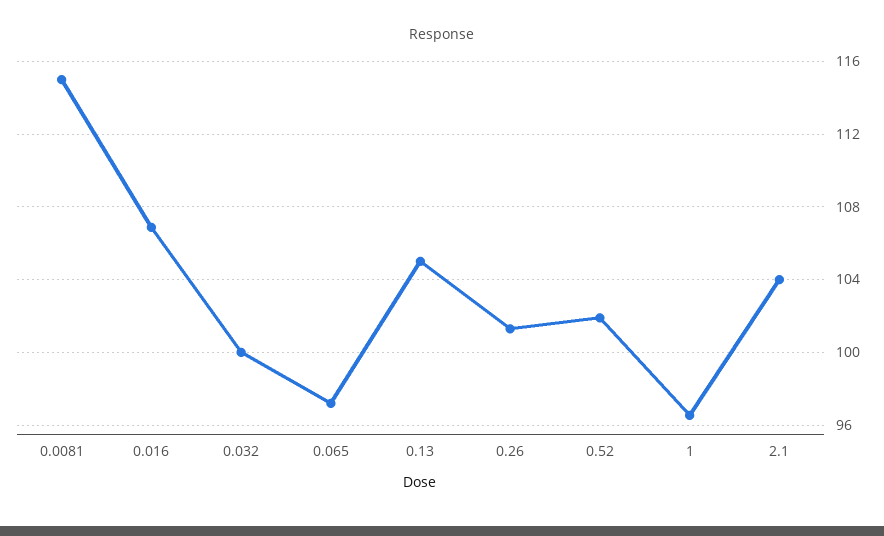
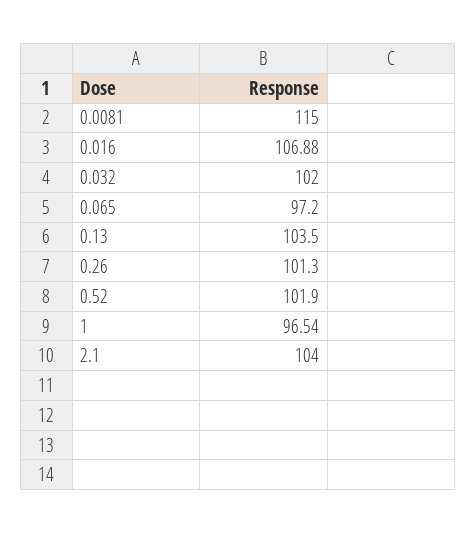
  {
    "0.0081": 115,
    "0.016": 106.88,
-   "0.032": 100,
+   "0.032": 102,
    "0.065": 97.2,
-   "0.13": 105,
+   "0.13": 103.5,
    "0.26": 101.3,
    "0.52": 101.9,
    "1": 96.54,
    "2.1": 104
  }

